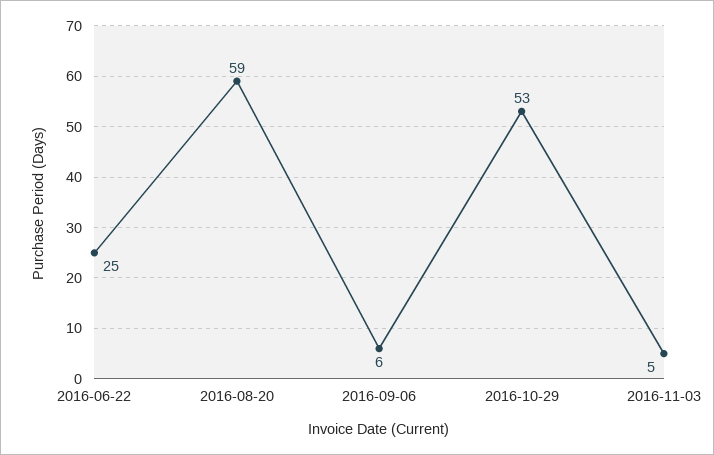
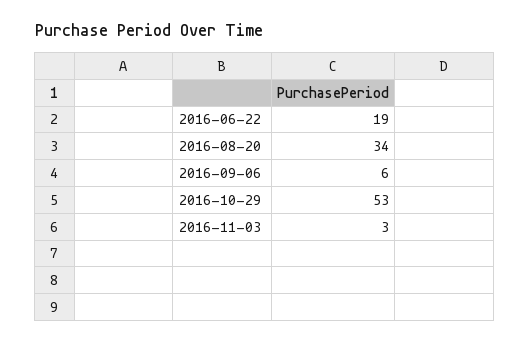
  {
-   "2016-06-22": 25,
+   "2016-06-22": 19,
-   "2016-08-20": 59,
+   "2016-08-20": 34,
    "2016-09-06": 6,
    "2016-10-29": 53,
-   "2016-11-03": 5
+   "2016-11-03": 3
  }

